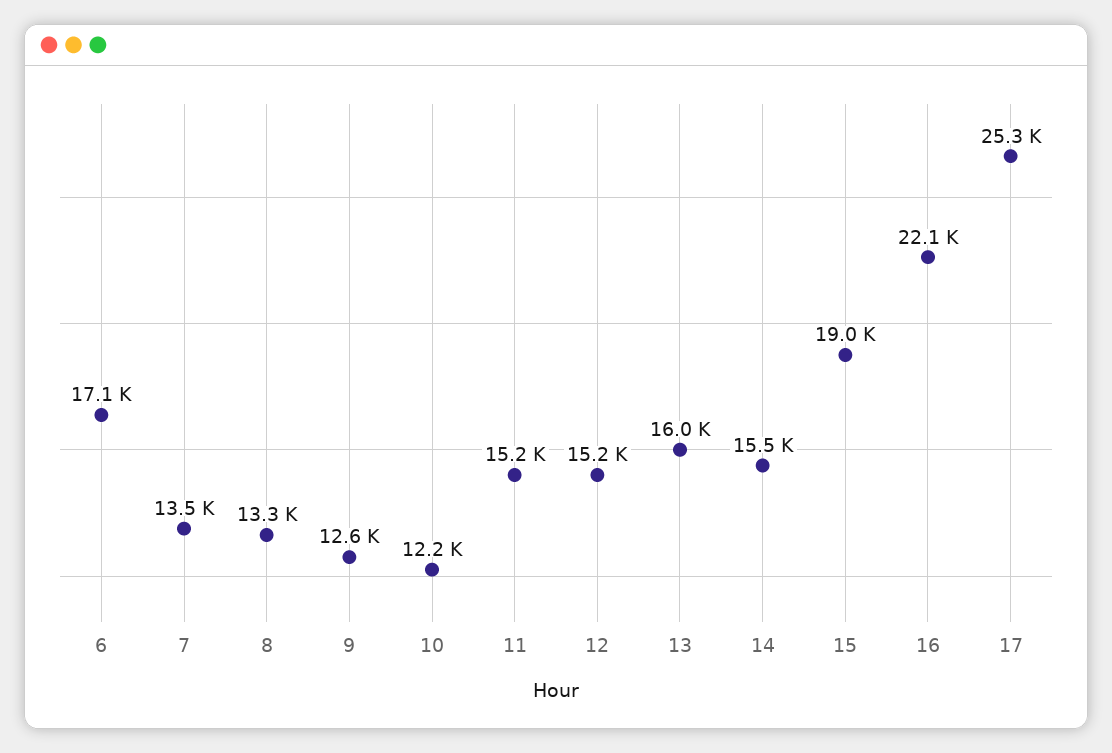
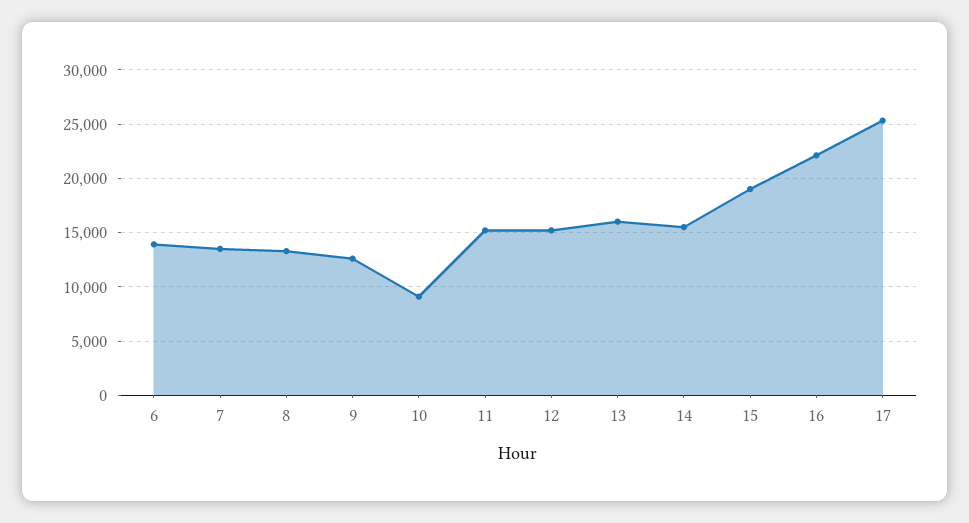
  {
-   "6": 17100,
+   "6": 14000,
    "7": 13500,
    "8": 13300,
    "9": 12600,
-   "10": 12200,
+   "10": 9000,
    "11": 15200,
    "12": 15200,
    "13": 16000,
    "14": 15500,
    "15": 19000,
    "16": 22100,
    "17": 25300
  }

